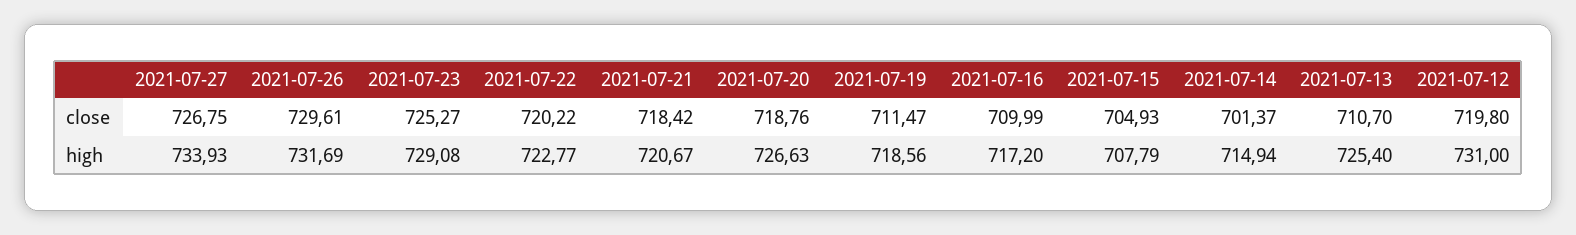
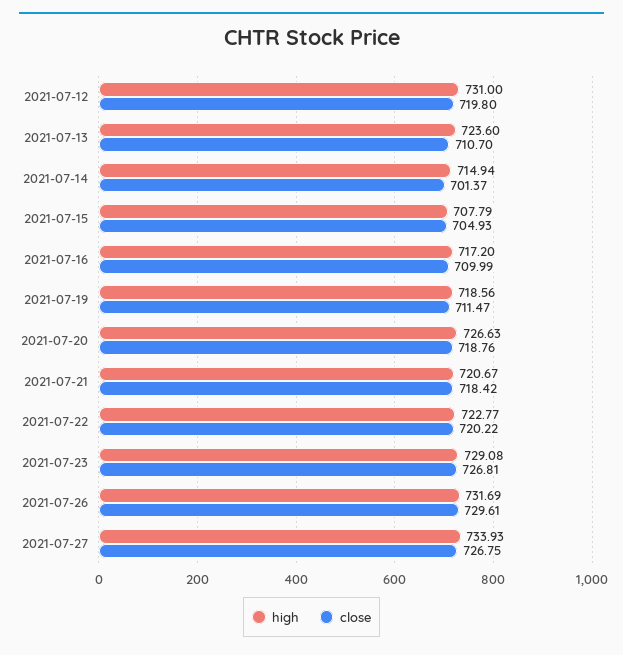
  {
    "close": {
      "2021-07-27": 726.75,
      "2021-07-26": 729.61,
-     "2021-07-23": 725.27,
+     "2021-07-23": 726.81,
      "2021-07-22": 720.22,
      "2021-07-21": 718.42,
      "2021-07-20": 718.76,
      "2021-07-19": 711.47,
      "2021-07-16": 709.99,
      "2021-07-15": 704.93,
      "2021-07-14": 701.37,
      "2021-07-13": 710.7,
      "2021-07-12": 719.8
    },
    "high": {
      "2021-07-27": 733.93,
      "2021-07-26": 731.69,
      "2021-07-23": 729.08,
      "2021-07-22": 722.77,
      "2021-07-21": 720.67,
      "2021-07-20": 726.63,
      "2021-07-19": 718.56,
      "2021-07-16": 717.2,
      "2021-07-15": 707.79,
      "2021-07-14": 714.94,
-     "2021-07-13": 725.4,
+     "2021-07-13": 723.6,
      "2021-07-12": 731
    }
  }

